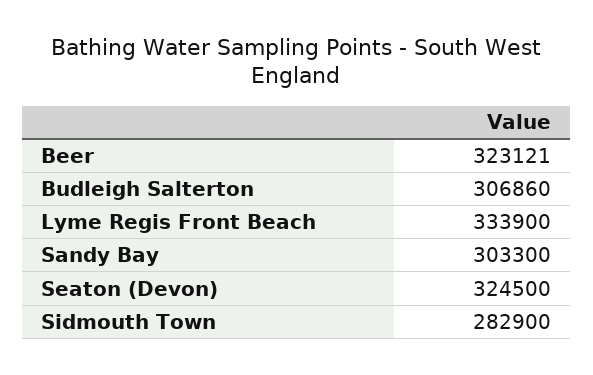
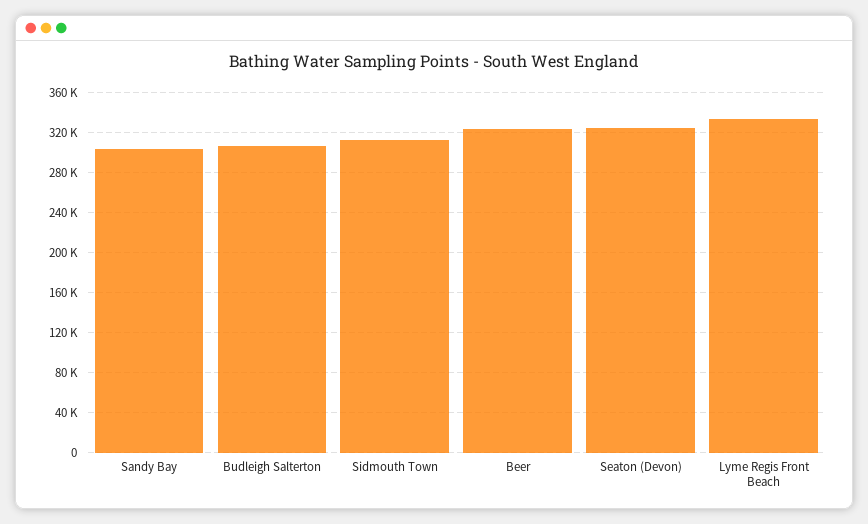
  {
    "Beer": 323121,
    "Budleigh Salterton": 306860,
    "Lyme Regis Front Beach": 333900,
    "Sandy Bay": 303300,
    "Seaton (Devon)": 324500,
-   "Sidmouth Town": 282900
+   "Sidmouth Town": 310000
  }

